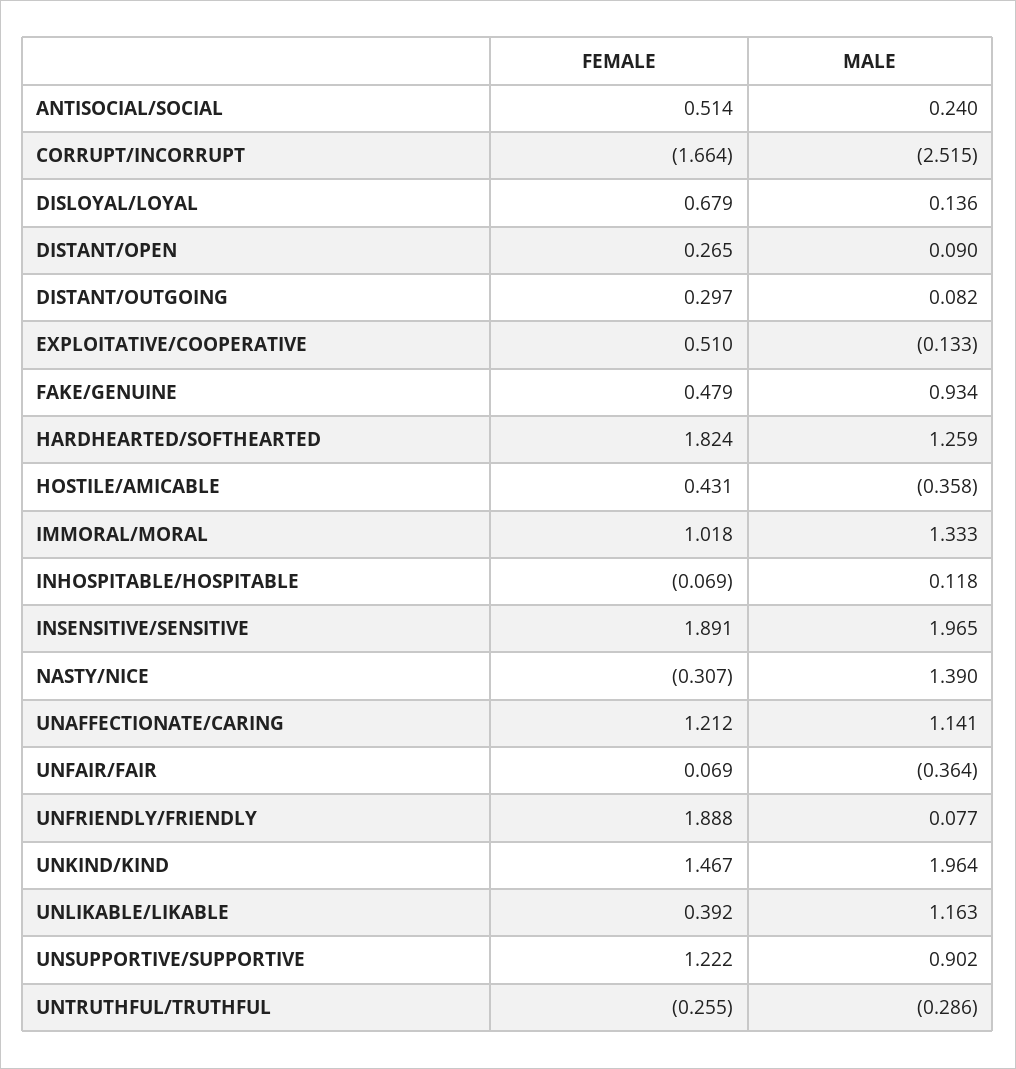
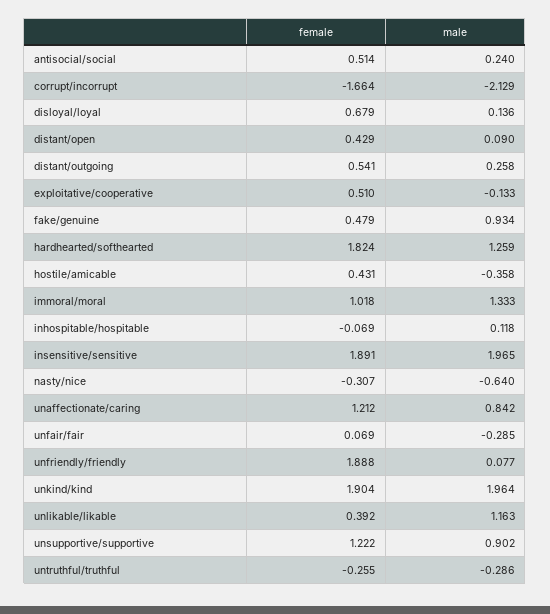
  {
    "FEMALE": {
      "ANTISOCIAL/SOCIAL": 0.514,
      "CORRUPT/INCORRUPT": -1.664,
      "DISLOYAL/LOYAL": 0.679,
-     "DISTANT/OPEN": 0.265,
+     "DISTANT/OPEN": 0.429,
-     "DISTANT/OUTGOING": 0.297,
+     "DISTANT/OUTGOING": 0.541,
      "EXPLOITATIVE/COOPERATIVE": 0.51,
      "FAKE/GENUINE": 0.479,
      "HARDHEARTED/SOFTHEARTED": 1.824,
      "HOSTILE/AMICABLE": 0.431,
      "IMMORAL/MORAL": 1.018,
      "INHOSPITABLE/HOSPITABLE": -0.069,
      "INSENSITIVE/SENSITIVE": 1.891,
      "NASTY/NICE": -0.307,
      "UNAFFECTIONATE/CARING": 1.212,
      "UNFAIR/FAIR": 0.069,
      "UNFRIENDLY/FRIENDLY": 1.888,
-     "UNKIND/KIND": 1.467,
+     "UNKIND/KIND": 1.904,
      "UNLIKABLE/LIKABLE": 0.392,
      "UNSUPPORTIVE/SUPPORTIVE": 1.222,
      "UNTRUTHFUL/TRUTHFUL": -0.255
    },
    "MALE": {
      "ANTISOCIAL/SOCIAL": 0.24,
-     "CORRUPT/INCORRUPT": -2.515,
+     "CORRUPT/INCORRUPT": -2.129,
      "DISLOYAL/LOYAL": 0.136,
      "DISTANT/OPEN": 0.09,
-     "DISTANT/OUTGOING": 0.082,
+     "DISTANT/OUTGOING": 0.258,
      "EXPLOITATIVE/COOPERATIVE": -0.133,
      "FAKE/GENUINE": 0.934,
      "HARDHEARTED/SOFTHEARTED": 1.259,
      "HOSTILE/AMICABLE": -0.358,
      "IMMORAL/MORAL": 1.333,
      "INHOSPITABLE/HOSPITABLE": 0.118,
      "INSENSITIVE/SENSITIVE": 1.965,
-     "NASTY/NICE": 1.39,
+     "NASTY/NICE": -0.64,
-     "UNAFFECTIONATE/CARING": 1.141,
+     "UNAFFECTIONATE/CARING": 0.842,
-     "UNFAIR/FAIR": -0.364,
+     "UNFAIR/FAIR": -0.285,
      "UNFRIENDLY/FRIENDLY": 0.077,
      "UNKIND/KIND": 1.964,
      "UNLIKABLE/LIKABLE": 1.163,
      "UNSUPPORTIVE/SUPPORTIVE": 0.902,
      "UNTRUTHFUL/TRUTHFUL": -0.286
    }
  }

